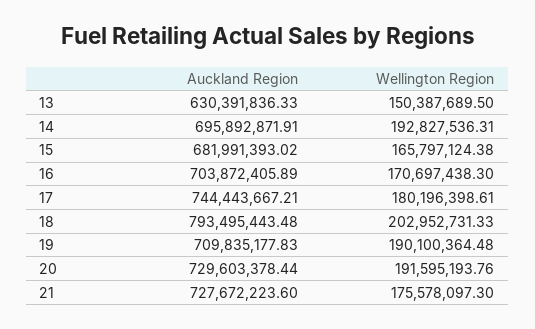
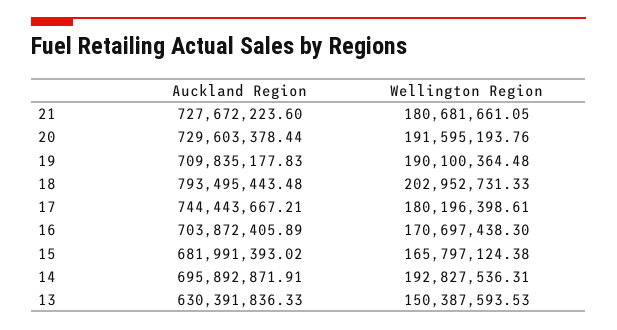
  {
    "Auckland Region": {
      "13": 630391836.33,
      "14": 695892871.91,
      "15": 681991393.02,
      "16": 703872405.89,
      "17": 744443667.21,
      "18": 793495443.48,
      "19": 709835177.83,
      "20": 729603378.44,
      "21": 727672223.6
    },
    "Wellington Region": {
-     "13": 150387689.5,
+     "13": 150387593.53,
      "14": 192827536.31,
      "15": 165797124.38,
      "16": 170697438.3,
      "17": 180196398.61,
      "18": 202952731.33,
      "19": 190100364.48,
      "20": 191595193.76,
-     "21": 175578097.3
+     "21": 180681661.05
    }
  }

